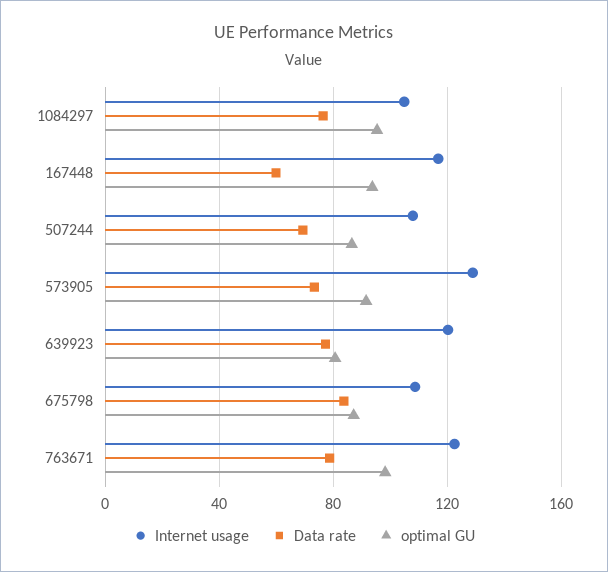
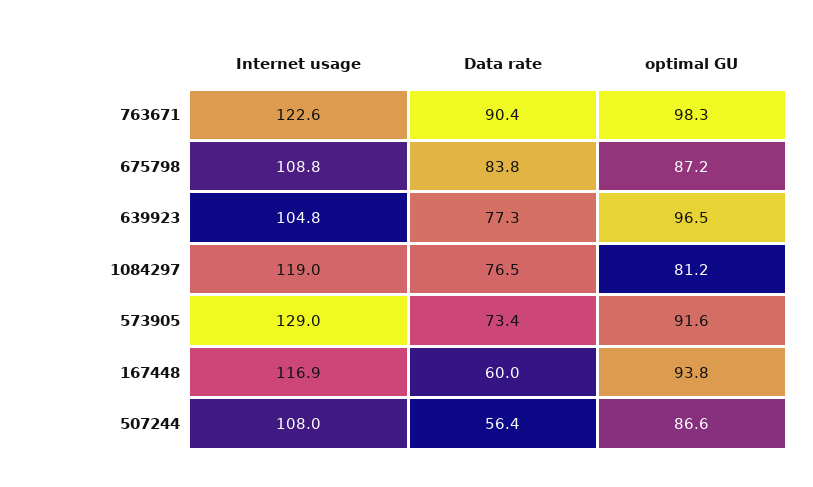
  {
    "Internet usage": {
-     "1084297": 105,
+     "1084297": 119,
      "167448": 116.9,
      "507244": 108,
      "573905": 129,
-     "639923": 120,
+     "639923": 104.8,
      "675798": 108.8,
      "763671": 122.6
    },
    "Data rate": {
      "1084297": 76.5,
      "167448": 60,
-     "507244": 70,
+     "507244": 56.4,
      "573905": 73.4,
      "639923": 77.3,
      "675798": 83.8,
-     "763671": 80
+     "763671": 90.4
    },
    "optimal GU": {
-     "1084297": 95,
+     "1084297": 81.2,
      "167448": 93.8,
      "507244": 86.6,
      "573905": 91.6,
-     "639923": 80,
+     "639923": 96.5,
      "675798": 87.2,
      "763671": 98.3
    }
  }

